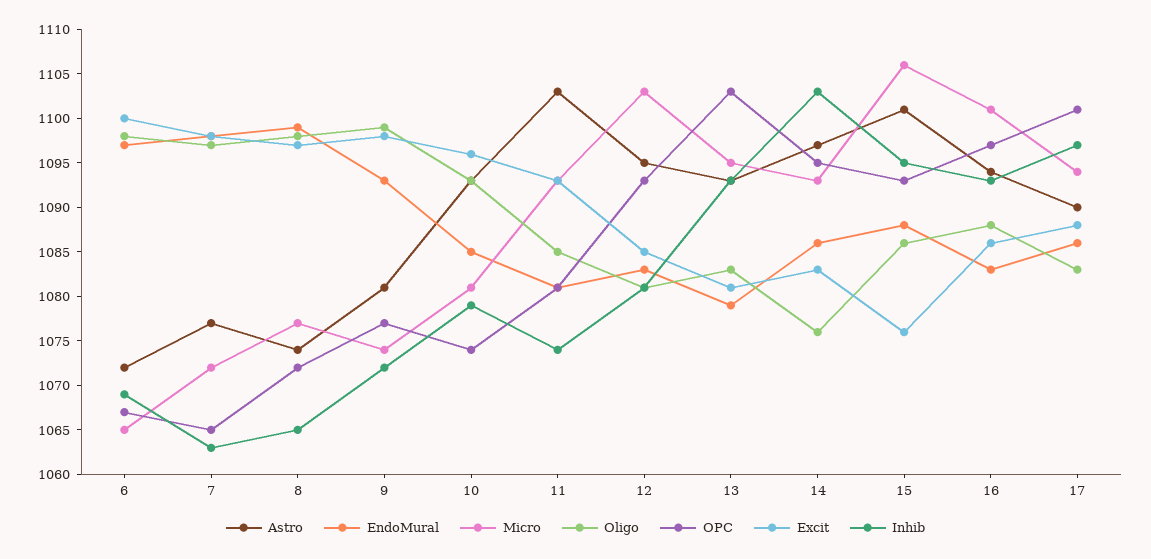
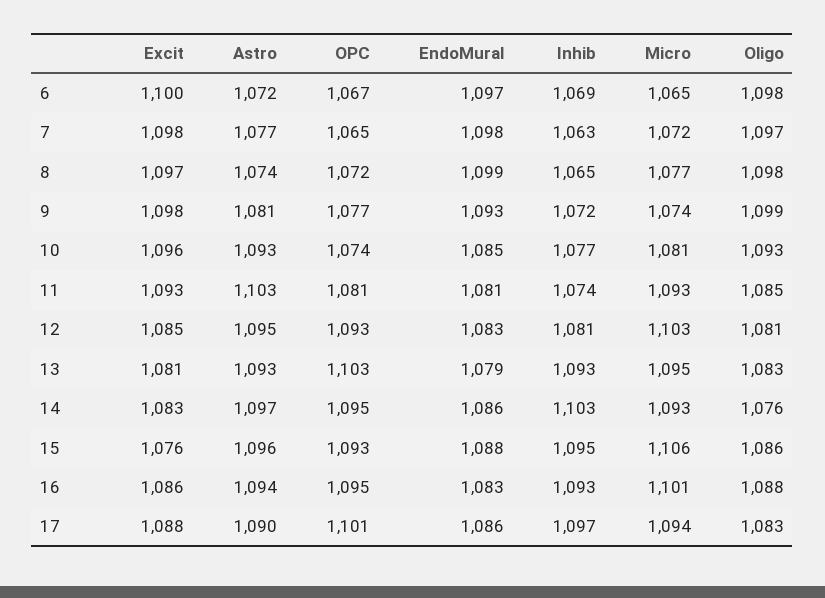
  {
    "Astro": {
      "6": 1072,
      "7": 1077,
      "8": 1074,
      "9": 1081,
      "10": 1093,
      "11": 1103,
      "12": 1095,
      "13": 1093,
      "14": 1097,
-     "15": 1101,
+     "15": 1096,
      "16": 1094,
      "17": 1090
    },
    "EndoMural": {
      "6": 1097,
      "7": 1098,
      "8": 1099,
      "9": 1093,
      "10": 1085,
      "11": 1081,
      "12": 1083,
      "13": 1079,
      "14": 1086,
      "15": 1088,
      "16": 1083,
      "17": 1086
    },
    "Micro": {
      "6": 1065,
      "7": 1072,
      "8": 1077,
      "9": 1074,
      "10": 1081,
      "11": 1093,
      "12": 1103,
      "13": 1095,
      "14": 1093,
      "15": 1106,
      "16": 1101,
      "17": 1094
    },
    "Oligo": {
      "6": 1098,
      "7": 1097,
      "8": 1098,
      "9": 1099,
      "10": 1093,
      "11": 1085,
      "12": 1081,
      "13": 1083,
      "14": 1076,
      "15": 1086,
      "16": 1088,
      "17": 1083
    },
    "OPC": {
      "6": 1067,
      "7": 1065,
      "8": 1072,
      "9": 1077,
      "10": 1074,
      "11": 1081,
      "12": 1093,
      "13": 1103,
      "14": 1095,
      "15": 1093,
-     "16": 1097,
+     "16": 1095,
      "17": 1101
    },
    "Excit": {
      "6": 1100,
      "7": 1098,
      "8": 1097,
      "9": 1098,
      "10": 1096,
      "11": 1093,
      "12": 1085,
      "13": 1081,
      "14": 1083,
      "15": 1076,
      "16": 1086,
      "17": 1088
    },
    "Inhib": {
      "6": 1069,
      "7": 1063,
      "8": 1065,
      "9": 1072,
-     "10": 1079,
+     "10": 1077,
      "11": 1074,
      "12": 1081,
      "13": 1093,
      "14": 1103,
      "15": 1095,
      "16": 1093,
      "17": 1097
    }
  }

